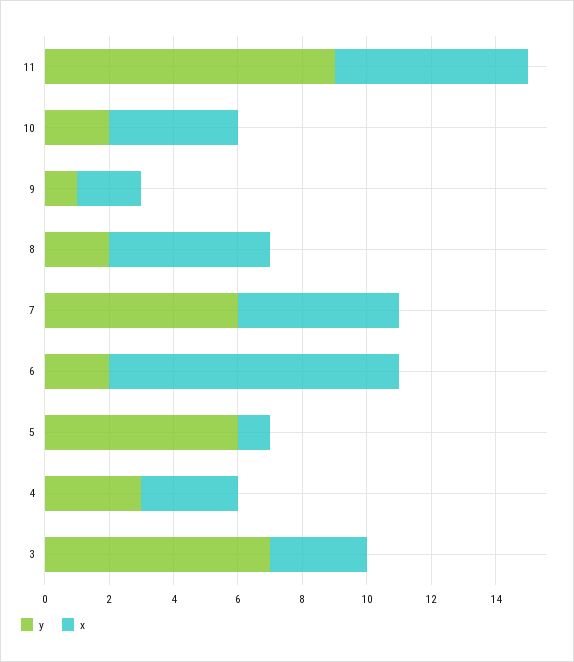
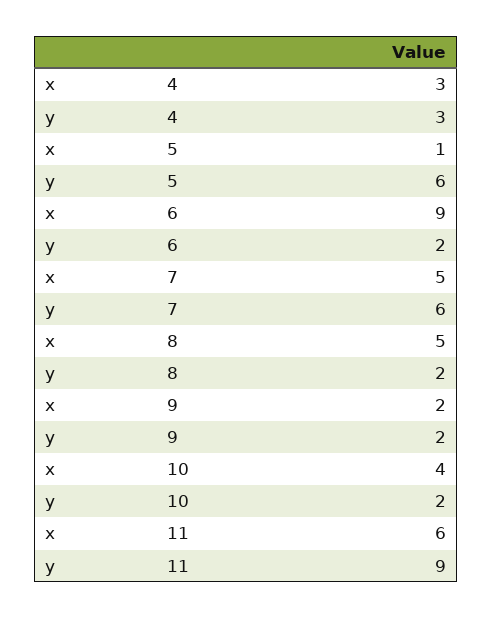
  {
    "y": {
      "11": 9,
      "10": 2,
-     "9": 1,
+     "9": 2,
      "8": 2,
      "7": 6,
      "6": 2,
      "5": 6,
-     "4": 3,
+     "4": 3
-     "3": 7
    },
    "x": {
      "11": 6,
      "10": 4,
      "9": 2,
      "8": 5,
      "7": 5,
      "6": 9,
      "5": 1,
-     "4": 3,
+     "4": 3
-     "3": 3
    }
  }

